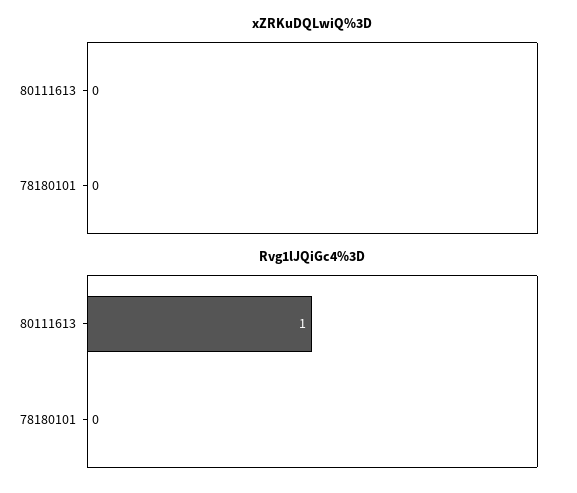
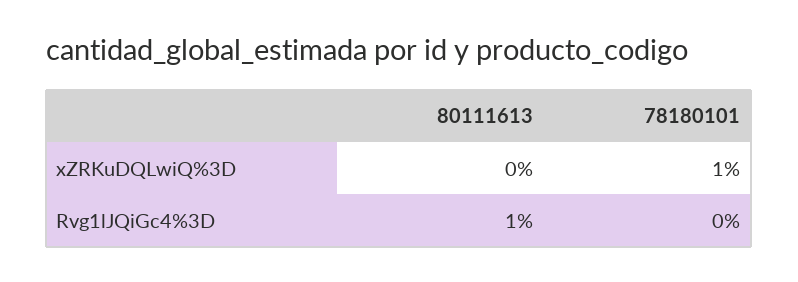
  {
    "xZRKuDQLwiQ%3D": {
      "80111613": 0,
-     "78180101": 0
+     "78180101": 1
    },
    "Rvg1lJQiGc4%3D": {
      "80111613": 1,
      "78180101": 0
    }
  }

